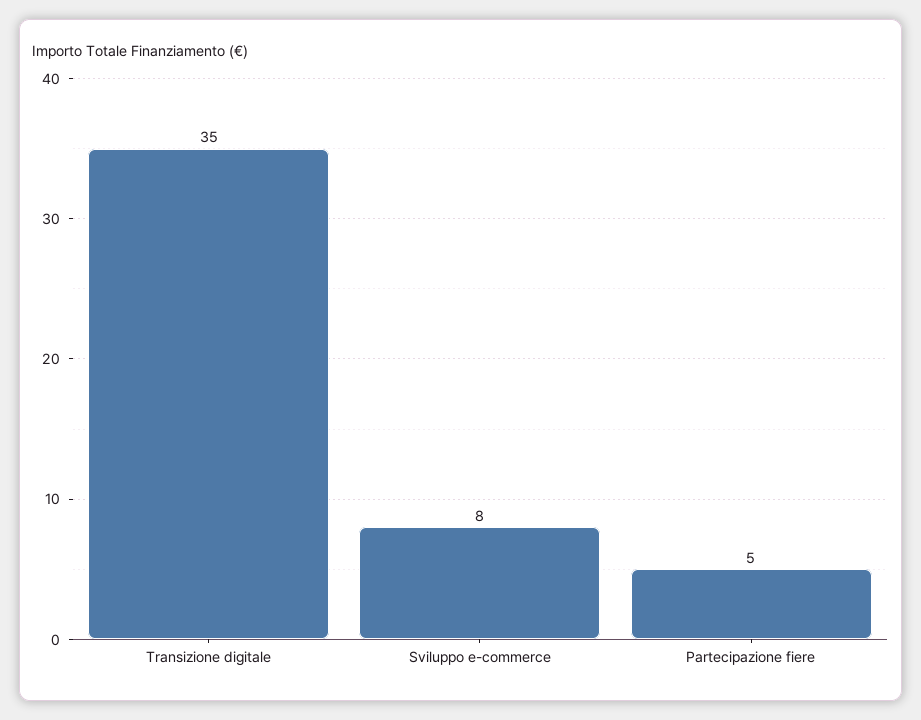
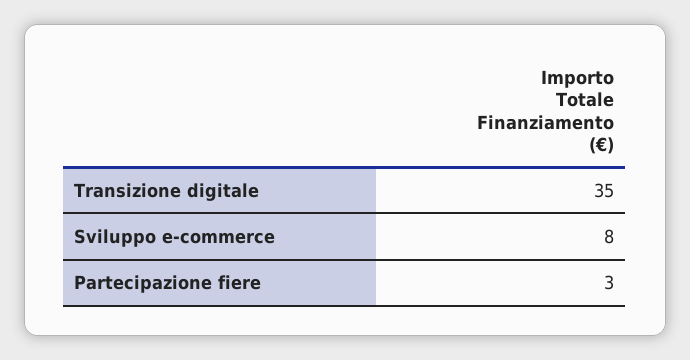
  {
    "Transizione digitale": 35,
    "Sviluppo e-commerce": 8,
-   "Partecipazione fiere": 5
+   "Partecipazione fiere": 3
  }

